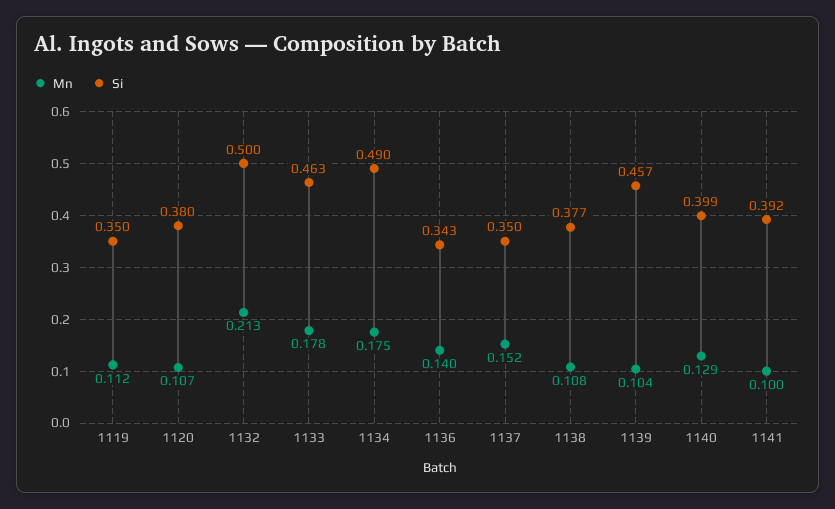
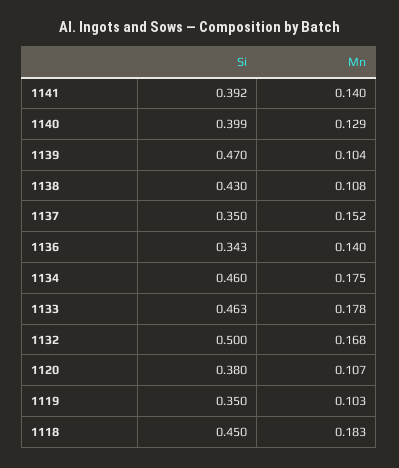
  {
    "Mn": {
-     "1119": 0.112,
+     "1119": 0.103,
      "1120": 0.107,
-     "1132": 0.213,
+     "1132": 0.168,
      "1133": 0.178,
      "1134": 0.175,
      "1136": 0.14,
      "1137": 0.152,
      "1138": 0.108,
      "1139": 0.104,
      "1140": 0.129,
-     "1141": 0.1
+     "1141": 0.14,
+     "1118": 0.183
    },
    "Si": {
      "1119": 0.35,
      "1120": 0.38,
      "1132": 0.5,
      "1133": 0.463,
-     "1134": 0.49,
+     "1134": 0.46,
      "1136": 0.343,
      "1137": 0.35,
-     "1138": 0.377,
+     "1138": 0.43,
-     "1139": 0.457,
+     "1139": 0.47,
      "1140": 0.399,
-     "1141": 0.392
+     "1141": 0.392,
+     "1118": 0.45
    }
  }

